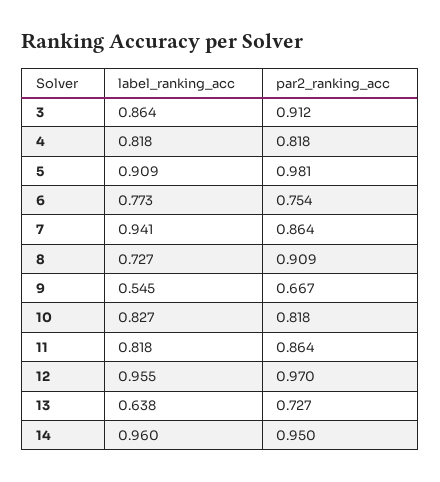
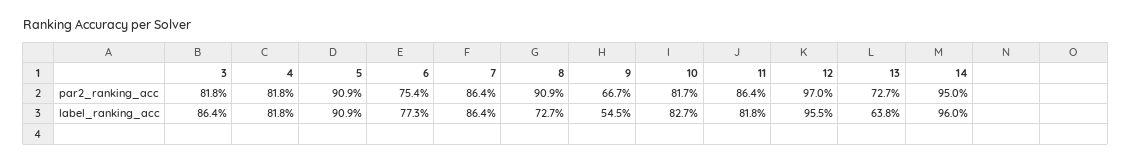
  {
    "label_ranking_acc": {
      "3": 0.864,
      "4": 0.818,
      "5": 0.909,
      "6": 0.773,
-     "7": 0.941,
+     "7": 0.864,
      "8": 0.727,
      "9": 0.545,
      "10": 0.827,
      "11": 0.818,
      "12": 0.955,
      "13": 0.638,
      "14": 0.96
    },
    "par2_ranking_acc": {
-     "3": 0.912,
+     "3": 0.818,
      "4": 0.818,
-     "5": 0.981,
+     "5": 0.909,
      "6": 0.754,
      "7": 0.864,
      "8": 0.909,
      "9": 0.667,
-     "10": 0.818,
+     "10": 0.817,
      "11": 0.864,
      "12": 0.97,
      "13": 0.727,
      "14": 0.95
    }
  }

